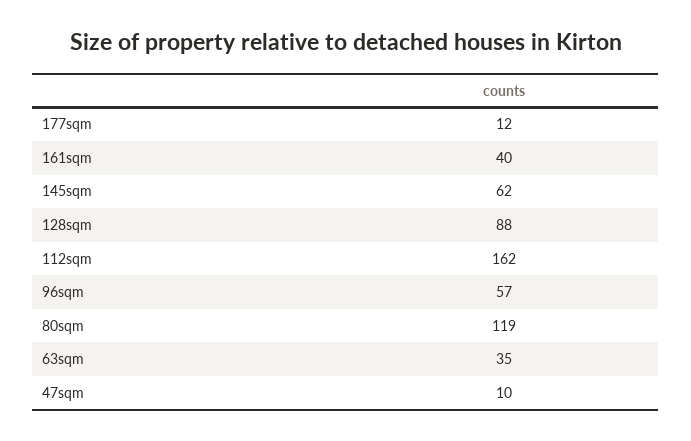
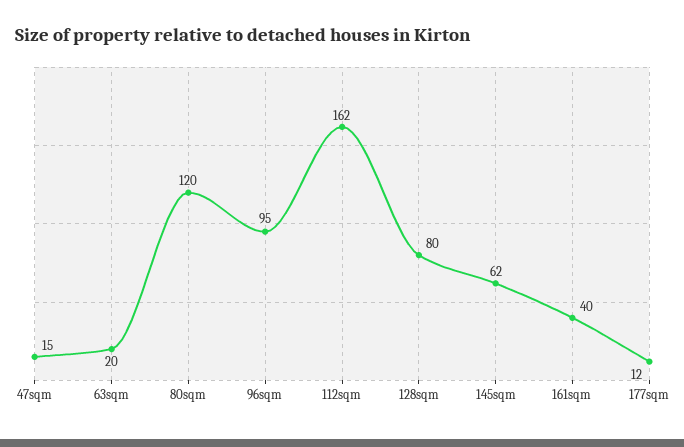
  {
    "177sqm": 12,
    "161sqm": 40,
    "145sqm": 62,
-   "128sqm": 88,
+   "128sqm": 80,
    "112sqm": 162,
-   "96sqm": 57,
+   "96sqm": 95,
-   "80sqm": 119,
+   "80sqm": 120,
-   "63sqm": 35,
+   "63sqm": 20,
-   "47sqm": 10
+   "47sqm": 15
  }

